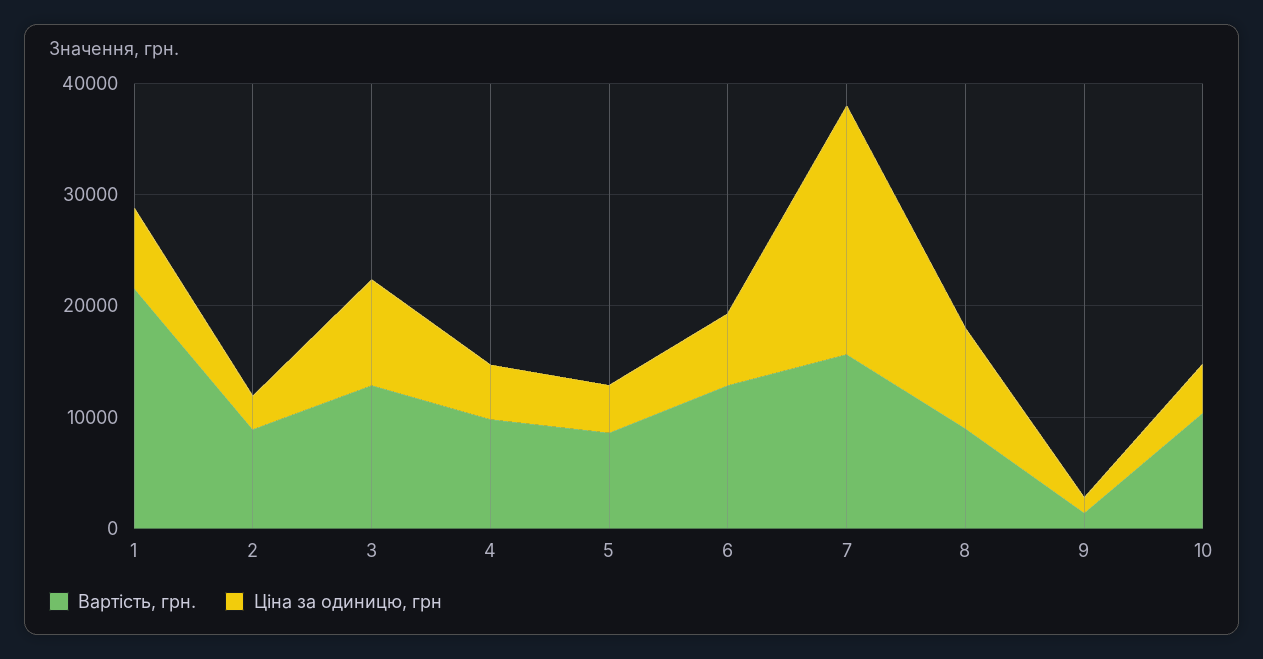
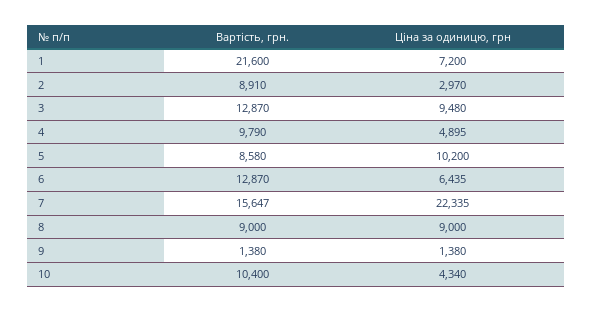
  {
    "Вартість, грн.": {
      "1": 21600,
      "2": 8910,
      "3": 12870,
      "4": 9790,
      "5": 8580,
      "6": 12870,
      "7": 15647,
      "8": 9000,
      "9": 1380,
      "10": 10400
    },
    "Ціна за одиницю, грн": {
      "1": 7200,
      "2": 2970,
      "3": 9480,
      "4": 4895,
-     "5": 4000,
+     "5": 10200,
      "6": 6435,
      "7": 22335,
      "8": 9000,
      "9": 1380,
      "10": 4340
    }
  }

